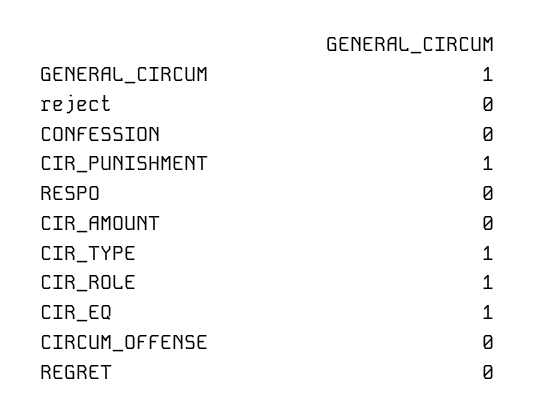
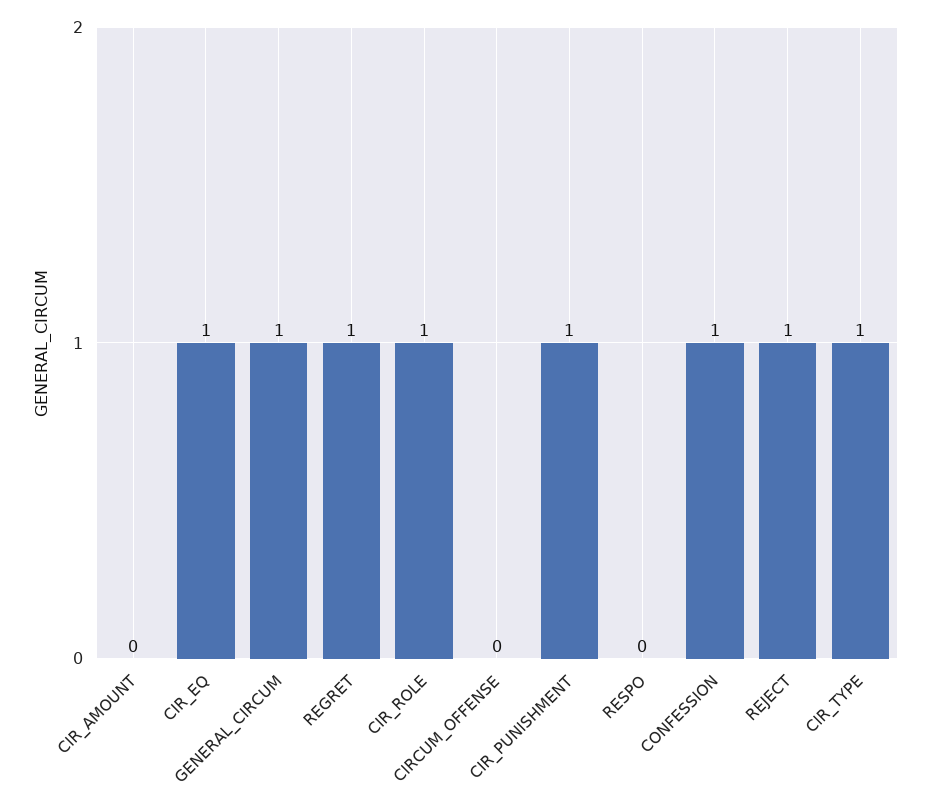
  {
    "GENERAL_CIRCUM": 1,
-   "reject": 0,
+   "reject": 1,
-   "CONFESSION": 0,
+   "CONFESSION": 1,
    "CIR_PUNISHMENT": 1,
    "RESPO": 0,
    "CIR_AMOUNT": 0,
    "CIR_TYPE": 1,
    "CIR_ROLE": 1,
    "CIR_EQ": 1,
    "CIRCUM_OFFENSE": 0,
-   "REGRET": 0
+   "REGRET": 1
  }

